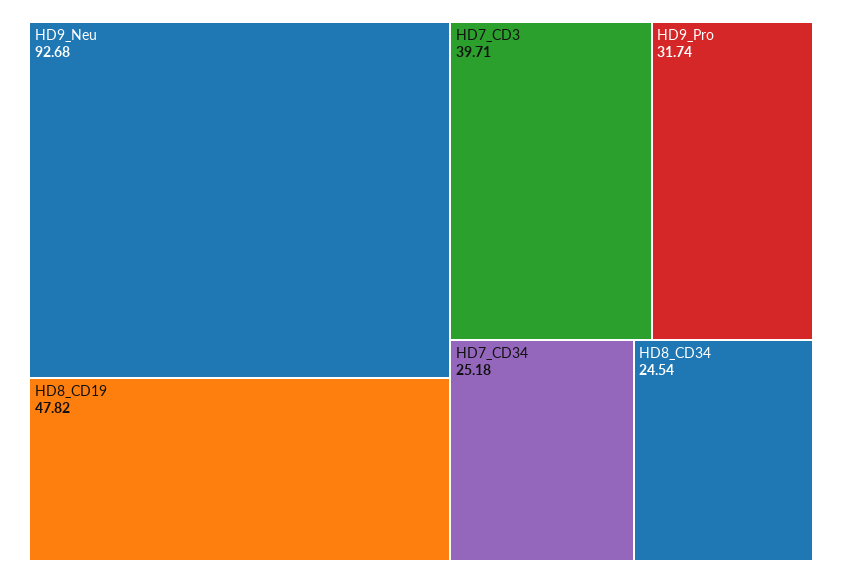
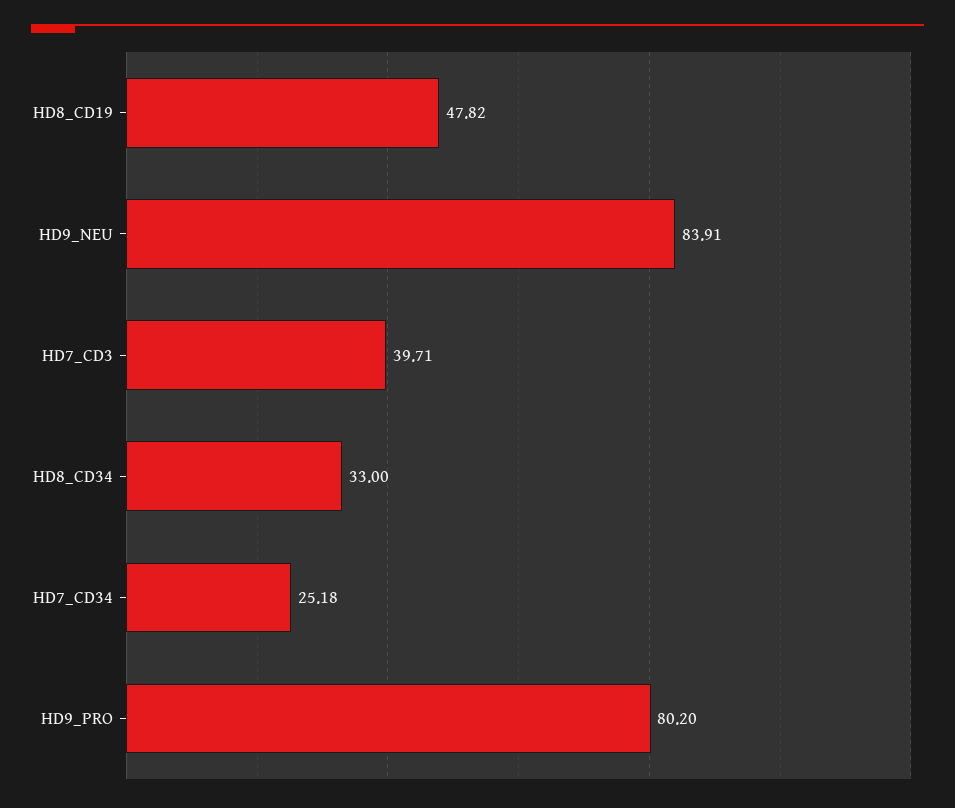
  {
-   "HD9_Neu": 92.68,
+   "HD9_Neu": 83.91,
    "HD8_CD19": 47.82,
    "HD7_CD3": 39.71,
-   "HD9_Pro": 31.74,
+   "HD9_Pro": 80.2,
    "HD7_CD34": 25.18,
-   "HD8_CD34": 24.54
+   "HD8_CD34": 33
  }

